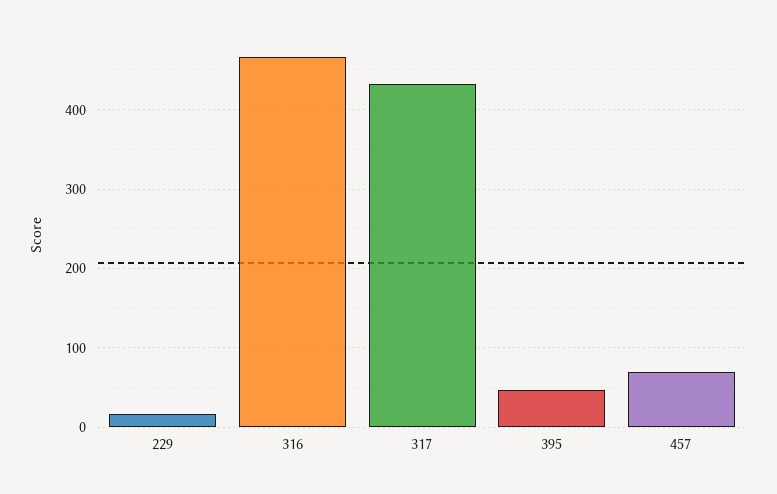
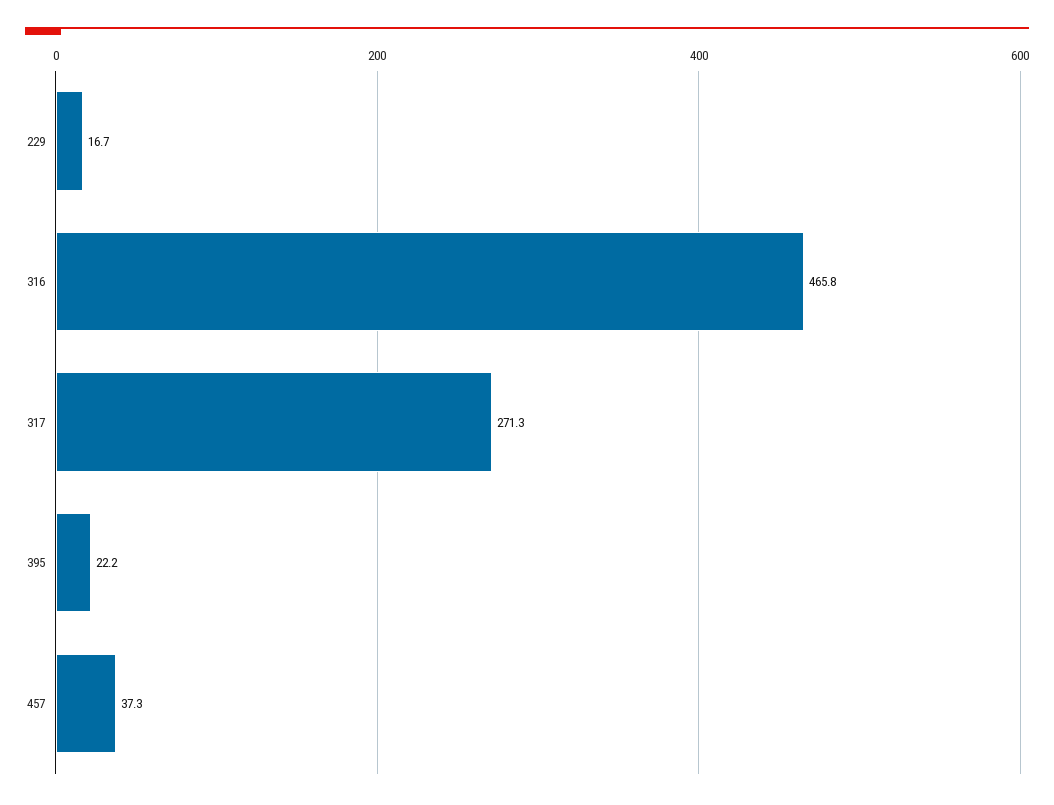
  {
    "229": 16.7,
    "316": 465.8,
-   "317": 430,
+   "317": 271.3,
-   "395": 50,
+   "395": 22.2,
-   "457": 70
+   "457": 37.3
  }

